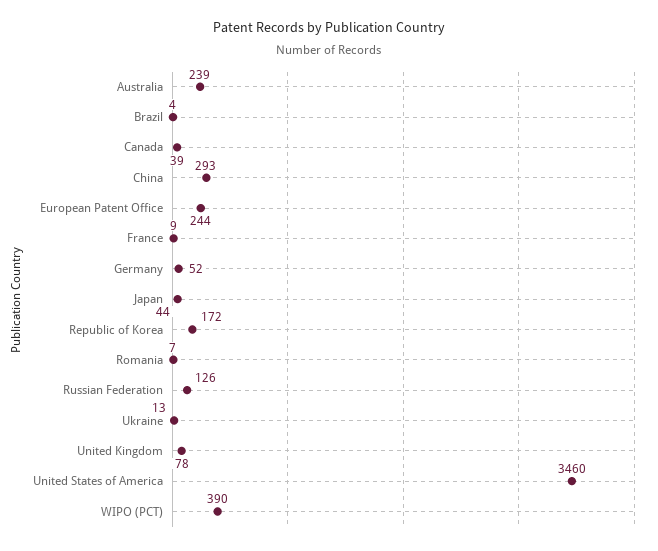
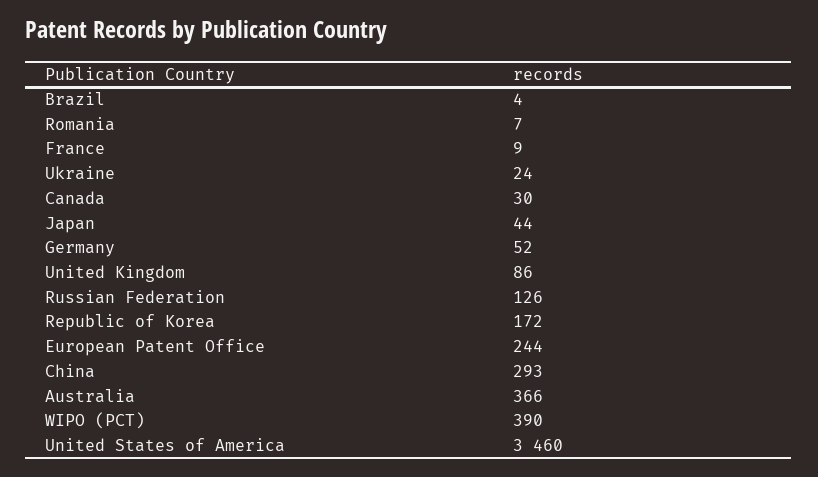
  {
-   "Australia": 239,
+   "Australia": 366,
    "Brazil": 4,
-   "Canada": 39,
+   "Canada": 30,
    "China": 293,
    "European Patent Office": 244,
    "France": 9,
    "Germany": 52,
    "Japan": 44,
    "Republic of Korea": 172,
    "Romania": 7,
    "Russian Federation": 126,
-   "Ukraine": 13,
+   "Ukraine": 24,
-   "United Kingdom": 78,
+   "United Kingdom": 86,
    "United States of America": 3460,
    "WIPO (PCT)": 390
  }

